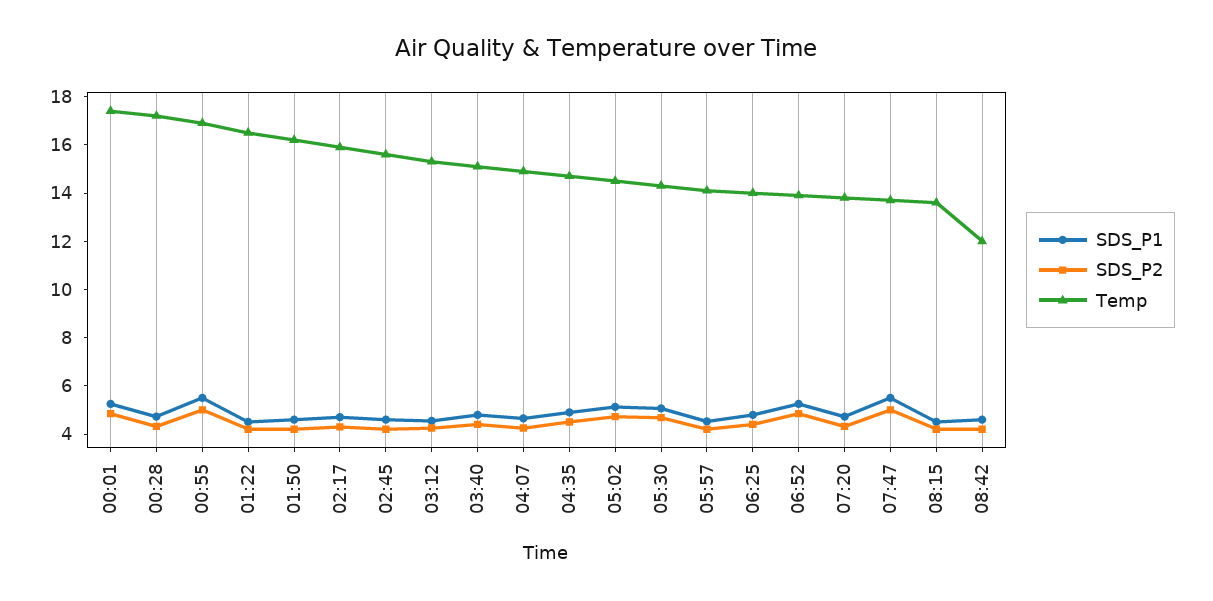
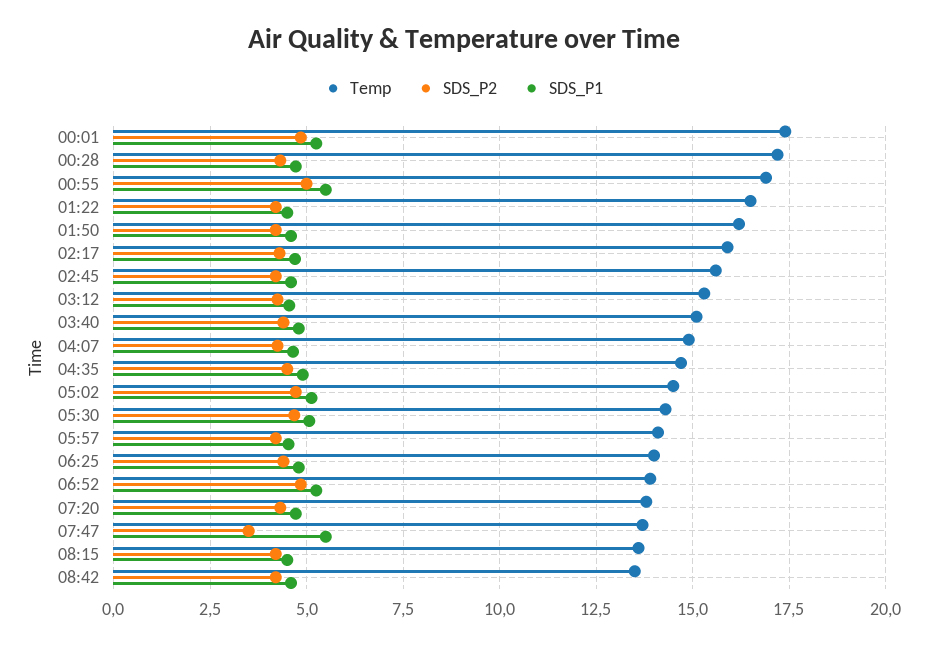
  {
    "SDS_P1": {
      "00:01": 5.25,
      "00:28": 4.75,
      "00:55": 5.5,
      "01:22": 4.5,
      "01:50": 4.5,
      "02:17": 4.75,
      "02:45": 4.5,
      "03:12": 4.5,
      "03:40": 4.75,
      "04:07": 4.75,
      "04:35": 5,
      "05:02": 5.25,
      "05:30": 5,
      "05:57": 4.5,
      "06:25": 4.75,
      "06:52": 5.25,
      "07:20": 4.75,
      "07:47": 5.5,
      "08:15": 4.5,
      "08:42": 4.5
    },
    "SDS_P2": {
      "00:01": 4.75,
      "00:28": 4.25,
      "00:55": 5,
      "01:22": 4.25,
      "01:50": 4.25,
      "02:17": 4.25,
      "02:45": 4.25,
      "03:12": 4.25,
      "03:40": 4.5,
      "04:07": 4.25,
      "04:35": 4.5,
      "05:02": 4.75,
      "05:30": 4.75,
      "05:57": 4.25,
      "06:25": 4.5,
      "06:52": 4.75,
      "07:20": 4.25,
-     "07:47": 5,
+     "07:47": 3.5,
      "08:15": 4.25,
      "08:42": 4.25
    },
    "Temp": {
      "00:01": 17.5,
      "00:28": 17.25,
      "00:55": 17,
      "01:22": 16.5,
      "01:50": 16.25,
      "02:17": 16,
      "02:45": 15.5,
      "03:12": 15.25,
      "03:40": 15,
      "04:07": 15,
      "04:35": 14.75,
      "05:02": 14.5,
      "05:30": 14.25,
      "05:57": 14,
      "06:25": 14,
      "06:52": 14,
      "07:20": 13.75,
      "07:47": 13.75,
      "08:15": 13.5,
-     "08:42": 12
+     "08:42": 13.5
    }
  }

